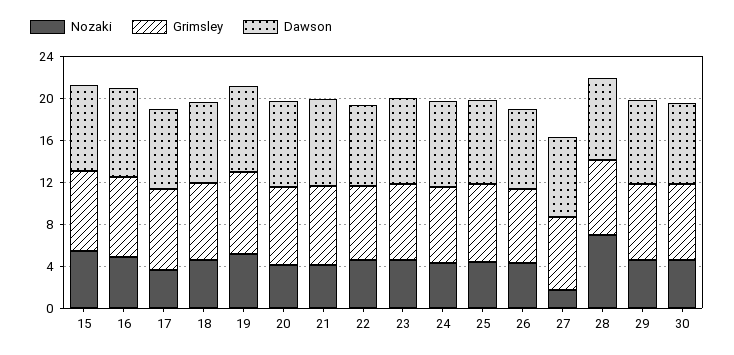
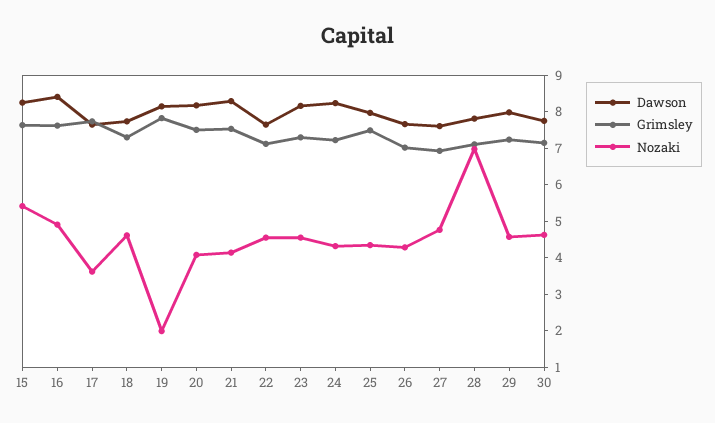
  {
    "Nozaki": {
      "15": 5.5,
      "16": 5,
      "17": 3.5,
      "18": 4.5,
-     "19": 5,
+     "19": 2,
      "20": 4,
      "21": 4.25,
      "22": 4.5,
      "23": 4.5,
      "24": 4.25,
      "25": 4.25,
      "26": 4.25,
-     "27": 2,
+     "27": 4.75,
      "28": 7,
      "29": 4.5,
      "30": 4.5
    },
    "Grimsley": {
      "15": 7.75,
      "16": 7.5,
      "17": 7.75,
      "18": 7.25,
      "19": 7.75,
      "20": 7.5,
      "21": 7.5,
      "22": 7,
      "23": 7.25,
      "24": 7.25,
      "25": 7.5,
      "26": 7,
      "27": 7,
      "28": 7,
      "29": 7.25,
      "30": 7.25
    },
    "Dawson": {
      "15": 8.25,
      "16": 8.5,
      "17": 7.75,
      "18": 7.75,
      "19": 8.25,
      "20": 8.25,
      "21": 8.25,
      "22": 7.75,
      "23": 8.25,
      "24": 8.25,
      "25": 8,
      "26": 7.75,
      "27": 7.5,
      "28": 7.75,
      "29": 8,
      "30": 7.75
    }
  }

